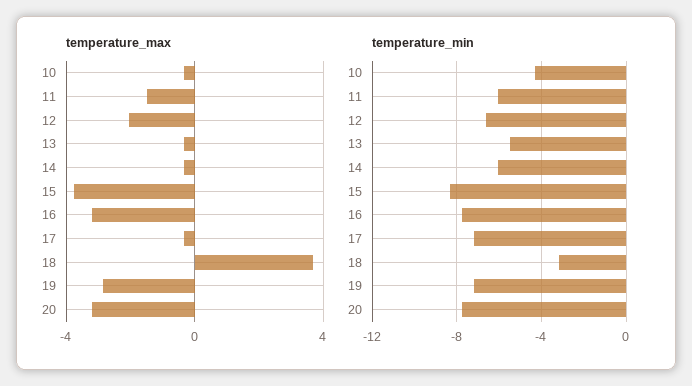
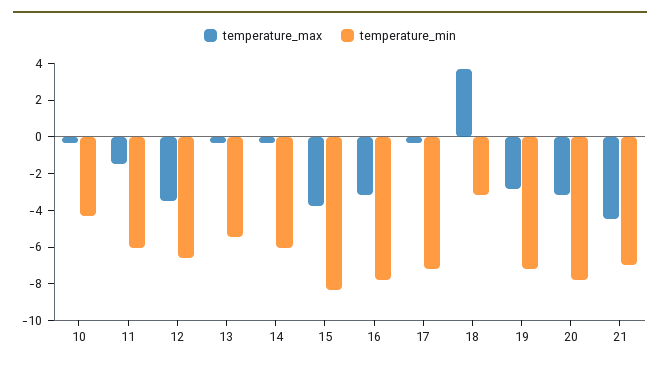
  {
    "temperature_max": {
      "10": -0.5,
      "11": -1.5,
-     "12": -2,
+     "12": -3.5,
      "13": -0.5,
      "14": -0.5,
      "15": -4,
      "16": -3,
      "17": -0.5,
      "18": 3.5,
      "19": -3,
-     "20": -3
+     "20": -3,
+     "21": -4.5
    },
    "temperature_min": {
      "10": -4.5,
      "11": -6,
      "12": -6.5,
      "13": -5.5,
      "14": -6,
      "15": -8.5,
      "16": -8,
      "17": -7,
      "18": -3,
      "19": -7,
-     "20": -8
+     "20": -8,
+     "21": -7
    }
  }

